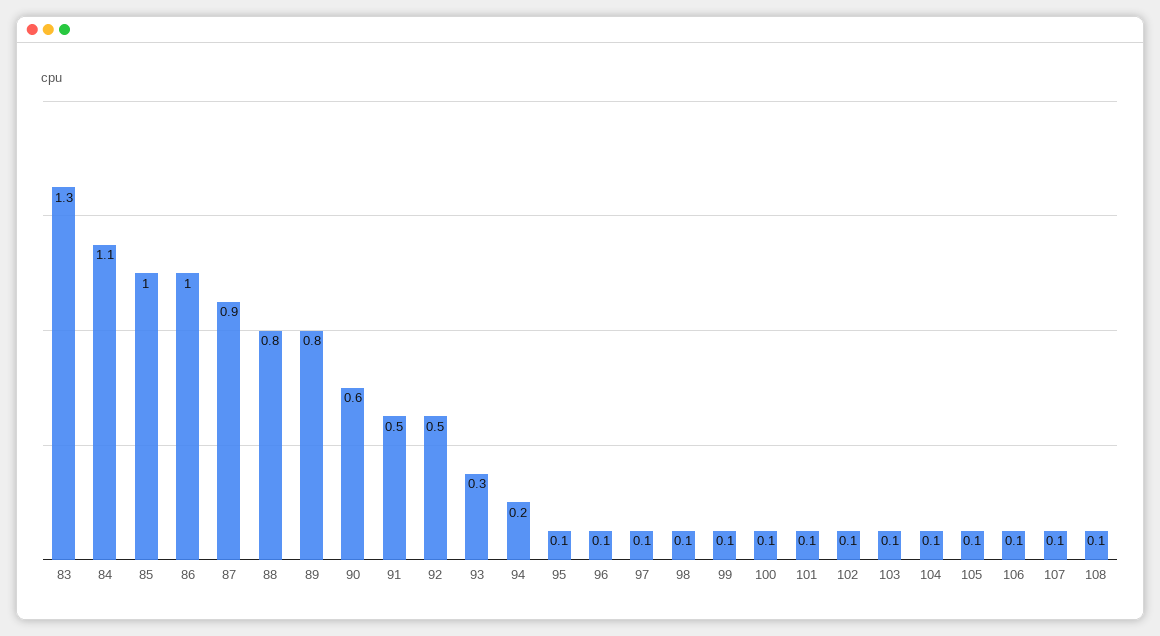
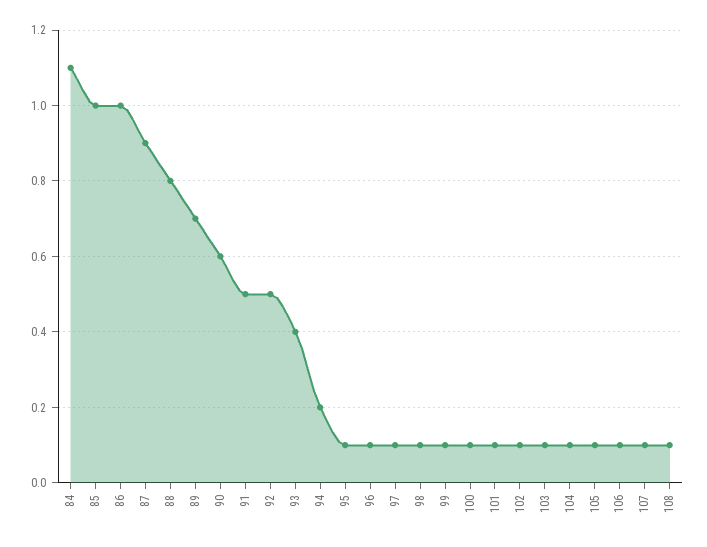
  {
-   "83": 1.3,
    "84": 1.1,
    "85": 1,
    "86": 1,
    "87": 0.9,
    "88": 0.8,
-   "89": 0.8,
+   "89": 0.7,
    "90": 0.6,
    "91": 0.5,
    "92": 0.5,
-   "93": 0.3,
+   "93": 0.4,
    "94": 0.2,
    "95": 0.1,
    "96": 0.1,
    "97": 0.1,
    "98": 0.1,
    "99": 0.1,
    "100": 0.1,
    "101": 0.1,
    "102": 0.1,
    "103": 0.1,
    "104": 0.1,
    "105": 0.1,
    "106": 0.1,
    "107": 0.1,
    "108": 0.1
  }

